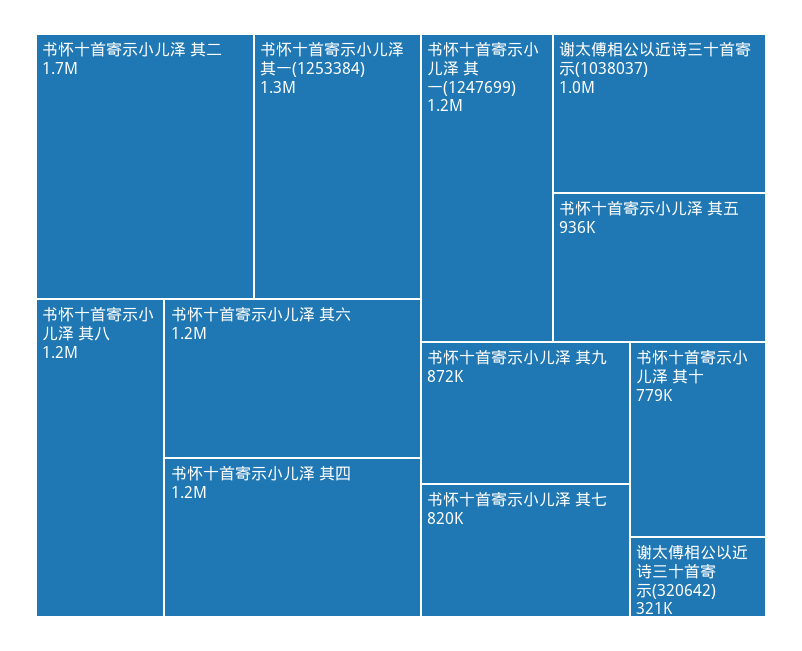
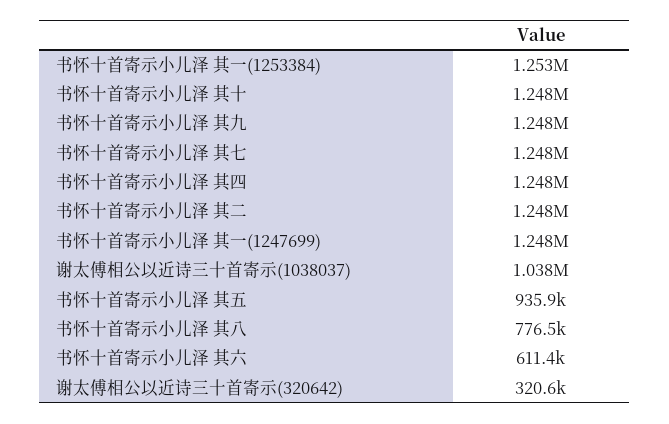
  {
-   "书怀十首寄示小儿泽 其二": 1700000,
+   "书怀十首寄示小儿泽 其二": 1248000,
    "书怀十首寄示小儿泽 其一(1253384)": 1253000,
-   "书怀十首寄示小儿泽 其八": 1200000,
+   "书怀十首寄示小儿泽 其八": 776500,
-   "书怀十首寄示小儿泽 其六": 1200000,
+   "书怀十首寄示小儿泽 其六": 611400,
    "书怀十首寄示小儿泽 其四": 1248000,
    "书怀十首寄示小儿泽 其一(1247699)": 1248000,
    "谢太傅相公以近诗三十首寄示(1038037)": 1038000,
    "书怀十首寄示小儿泽 其五": 935900,
-   "书怀十首寄示小儿泽 其九": 872000,
+   "书怀十首寄示小儿泽 其九": 1248000,
-   "书怀十首寄示小儿泽 其七": 820000,
+   "书怀十首寄示小儿泽 其七": 1248000,
-   "书怀十首寄示小儿泽 其十": 779000,
+   "书怀十首寄示小儿泽 其十": 1248000,
    "谢太傅相公以近诗三十首寄示(320642)": 320600
  }

